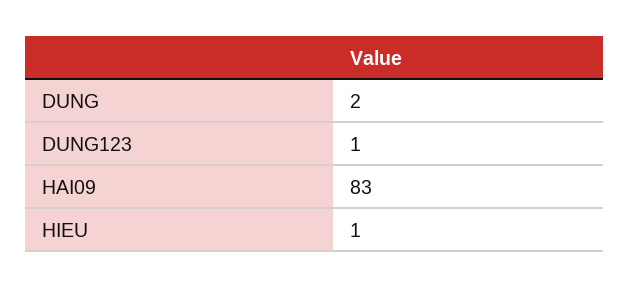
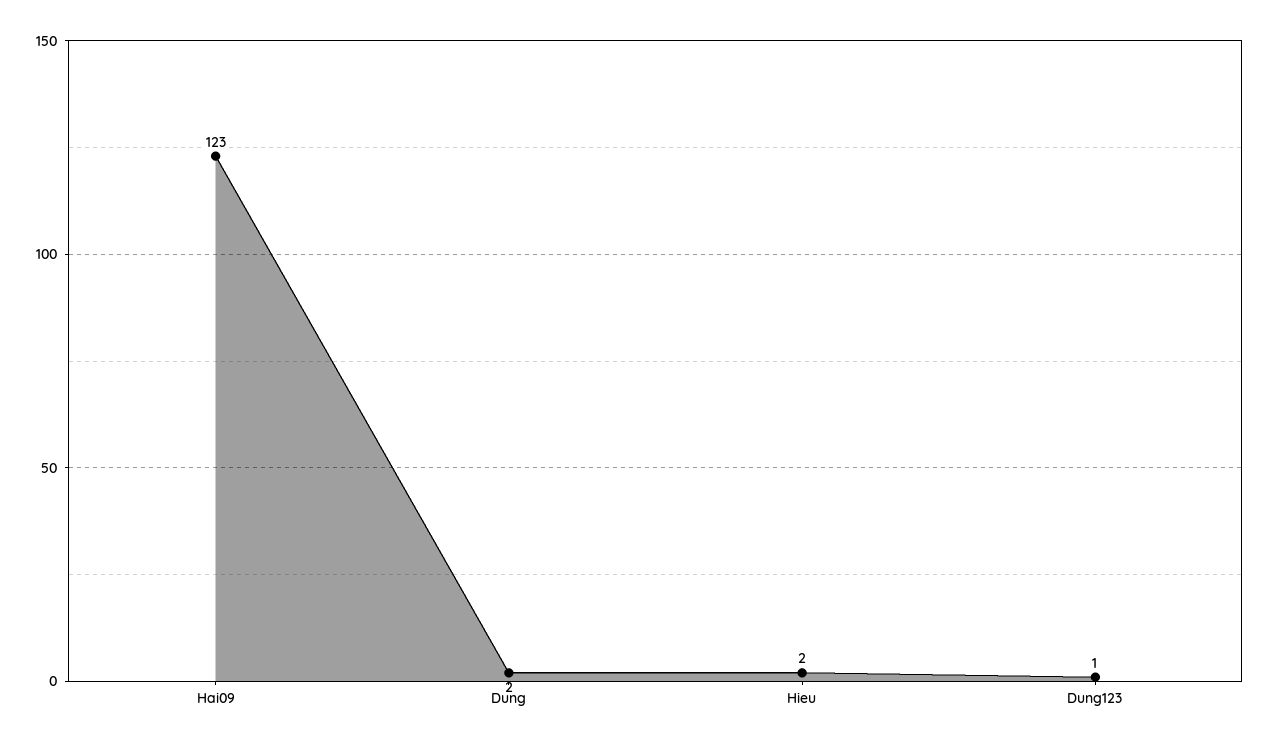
  {
    "DUNG": 2,
    "DUNG123": 1,
-   "HAI09": 83,
+   "HAI09": 123,
-   "HIEU": 1
+   "HIEU": 2
  }

